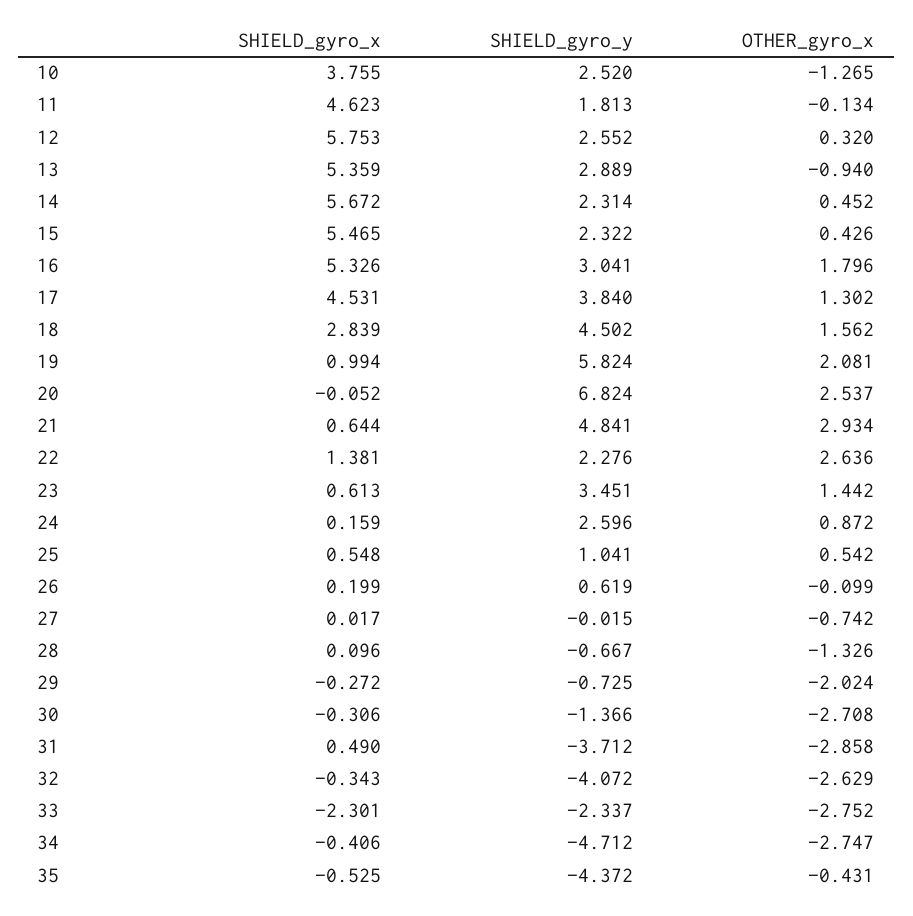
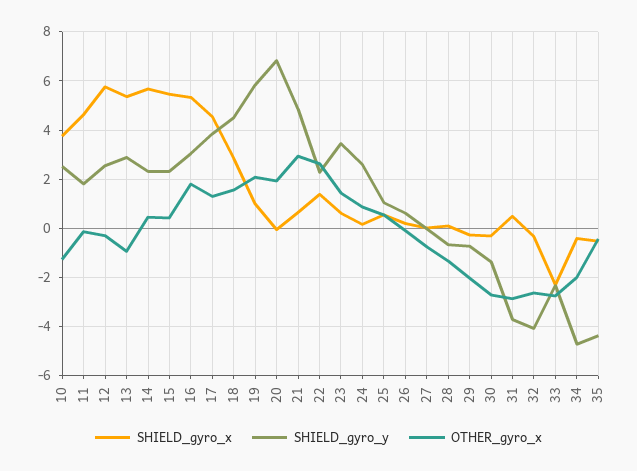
  {
    "SHIELD_gyro_x": {
      "10": 3.755,
      "11": 4.623,
      "12": 5.753,
      "13": 5.359,
      "14": 5.672,
      "15": 5.465,
      "16": 5.326,
      "17": 4.531,
      "18": 2.839,
      "19": 0.994,
      "20": -0.052,
      "21": 0.644,
      "22": 1.381,
      "23": 0.613,
      "24": 0.159,
      "25": 0.548,
      "26": 0.199,
      "27": 0.017,
      "28": 0.096,
      "29": -0.272,
      "30": -0.306,
      "31": 0.49,
      "32": -0.343,
      "33": -2.301,
      "34": -0.406,
      "35": -0.525
    },
    "SHIELD_gyro_y": {
      "10": 2.52,
      "11": 1.813,
      "12": 2.552,
      "13": 2.889,
      "14": 2.314,
      "15": 2.322,
      "16": 3.041,
      "17": 3.84,
      "18": 4.502,
      "19": 5.824,
      "20": 6.824,
      "21": 4.841,
      "22": 2.276,
      "23": 3.451,
      "24": 2.596,
      "25": 1.041,
      "26": 0.619,
      "27": -0.015,
      "28": -0.667,
      "29": -0.725,
      "30": -1.366,
      "31": -3.712,
      "32": -4.072,
      "33": -2.337,
      "34": -4.712,
      "35": -4.372
    },
    "OTHER_gyro_x": {
      "10": -1.265,
      "11": -0.134,
-     "12": 0.32,
+     "12": -0.25,
      "13": -0.94,
      "14": 0.452,
      "15": 0.426,
      "16": 1.796,
      "17": 1.302,
      "18": 1.562,
      "19": 2.081,
-     "20": 2.537,
+     "20": 2,
      "21": 2.934,
      "22": 2.636,
      "23": 1.442,
      "24": 0.872,
      "25": 0.542,
      "26": -0.099,
      "27": -0.742,
      "28": -1.326,
      "29": -2.024,
      "30": -2.708,
      "31": -2.858,
      "32": -2.629,
      "33": -2.752,
-     "34": -2.747,
+     "34": -2,
      "35": -0.431
    }
  }

